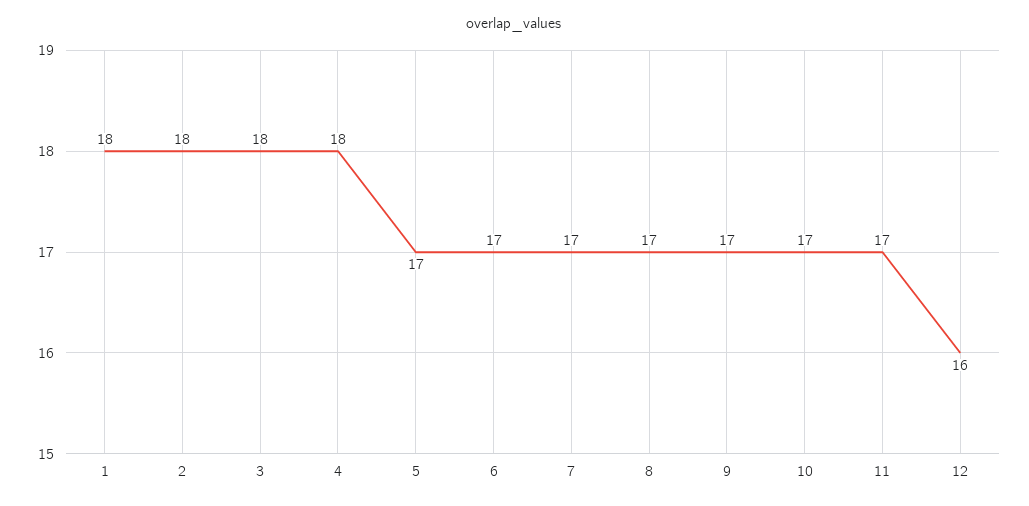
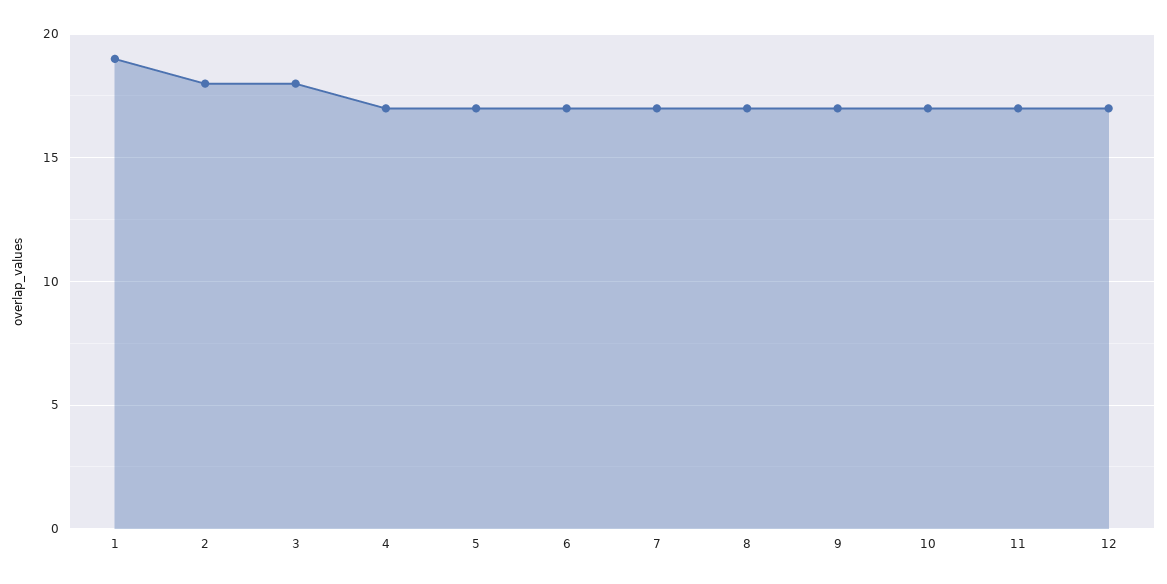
  {
-   "1": 18,
+   "1": 19,
    "2": 18,
    "3": 18,
-   "4": 18,
+   "4": 17,
    "5": 17,
    "6": 17,
    "7": 17,
    "8": 17,
    "9": 17,
    "10": 17,
    "11": 17,
-   "12": 16
+   "12": 17
  }

